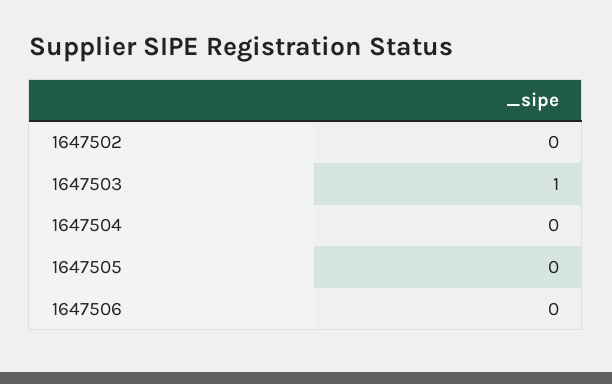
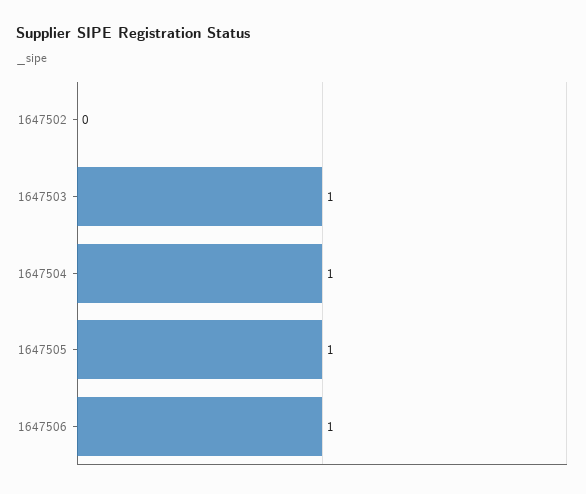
  {
    "1647502": 0,
    "1647503": 1,
-   "1647504": 0,
+   "1647504": 1,
-   "1647505": 0,
+   "1647505": 1,
-   "1647506": 0
+   "1647506": 1
  }

